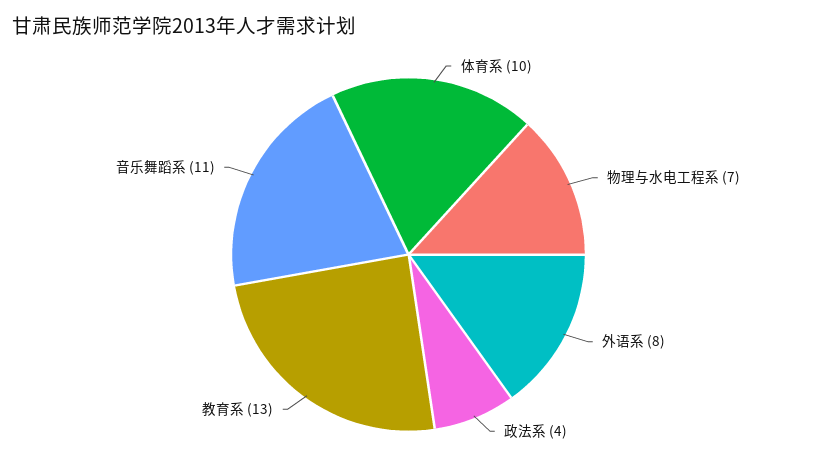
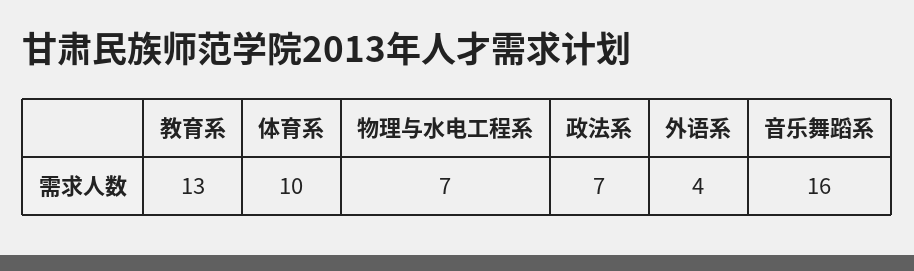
  {
    "体育系": 10,
    "物理与水电工程系": 7,
-   "外语系": 8,
+   "外语系": 4,
-   "政法系": 4,
+   "政法系": 7,
    "教育系": 13,
-   "音乐舞蹈系": 11
+   "音乐舞蹈系": 16
  }

